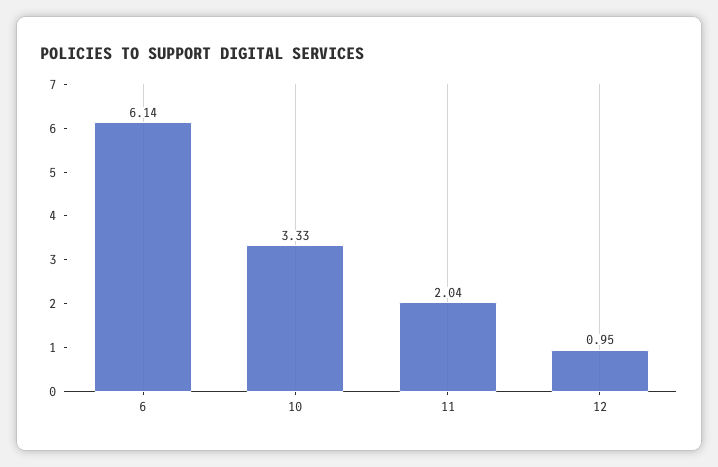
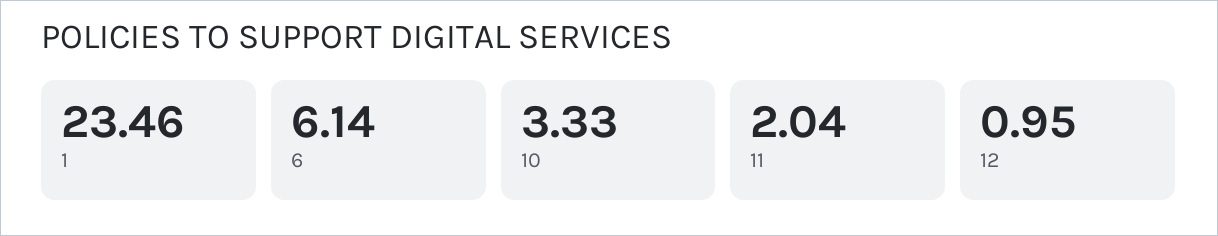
  {
    "6": 6.14,
    "10": 3.33,
    "11": 2.04,
-   "12": 0.95
+   "12": 0.95,
+   "1": 23.46
  }

